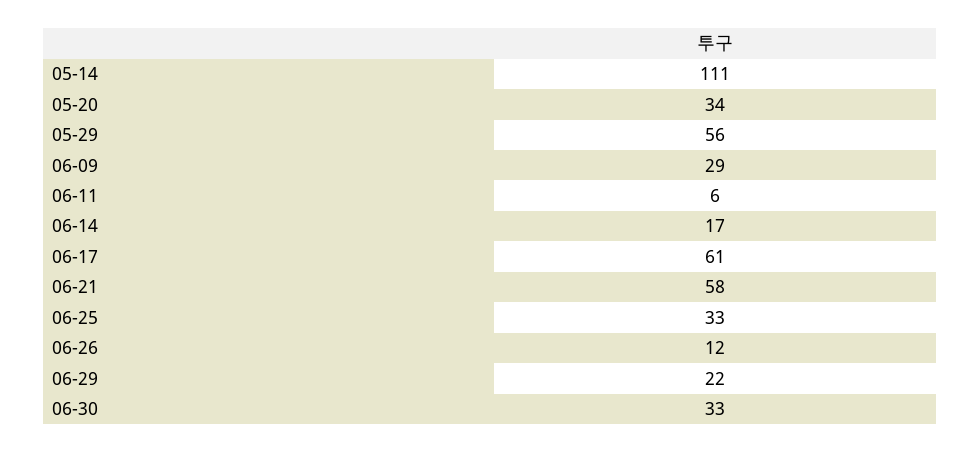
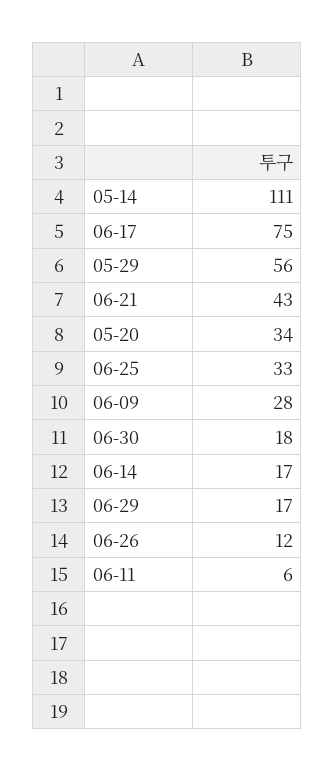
  {
    "05-14": 111,
    "05-20": 34,
    "05-29": 56,
-   "06-09": 29,
+   "06-09": 28,
    "06-11": 6,
    "06-14": 17,
-   "06-17": 61,
+   "06-17": 75,
-   "06-21": 58,
+   "06-21": 43,
    "06-25": 33,
    "06-26": 12,
-   "06-29": 22,
+   "06-29": 17,
-   "06-30": 33
+   "06-30": 18
  }

